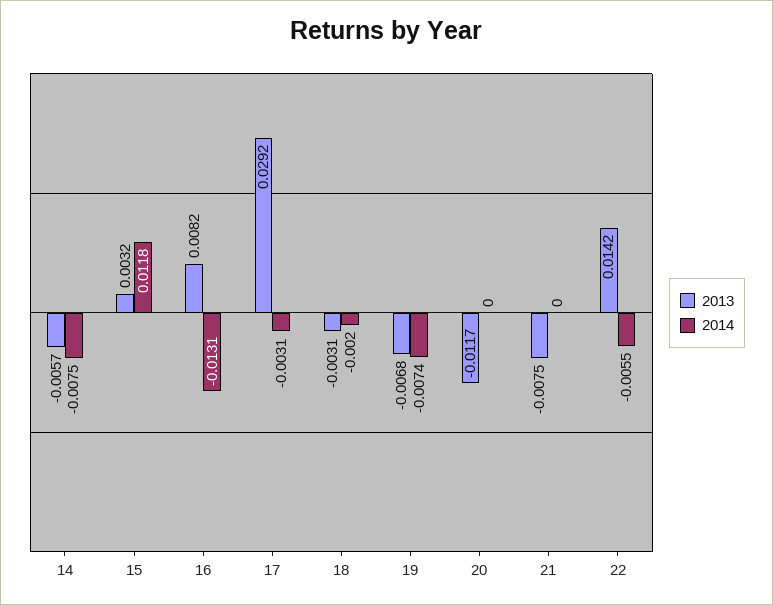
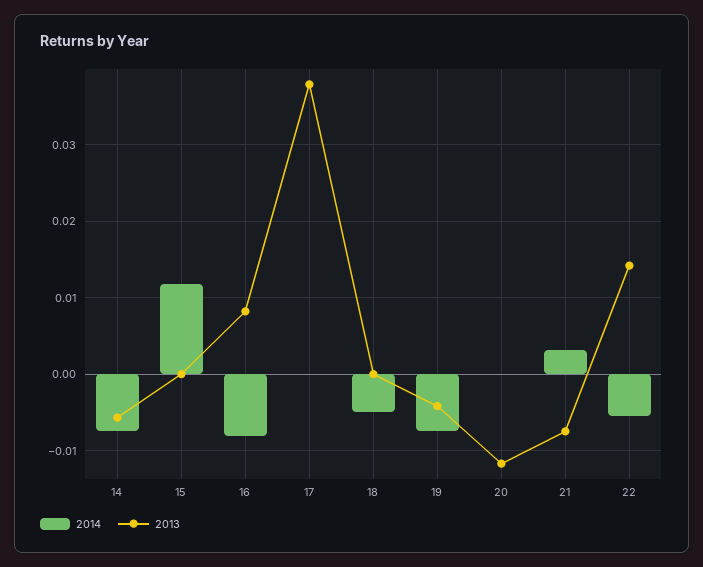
  {
    "2013": {
      "14": -0.0057,
-     "15": 0.0032,
+     "15": 0,
      "16": 0.0082,
-     "17": 0.0292,
+     "17": 0.038,
-     "18": -0.0031,
+     "18": 0,
-     "19": -0.0068,
+     "19": -0.004,
      "20": -0.0117,
      "21": -0.0075,
      "22": 0.0142
    },
    "2014": {
      "14": -0.0075,
      "15": 0.0118,
-     "16": -0.0131,
+     "16": -0.008,
-     "17": -0.0031,
+     "17": 0,
-     "18": -0.002,
+     "18": -0.005,
      "19": -0.0074,
      "20": 0,
-     "21": 0,
+     "21": 0.003,
      "22": -0.0055
    }
  }

